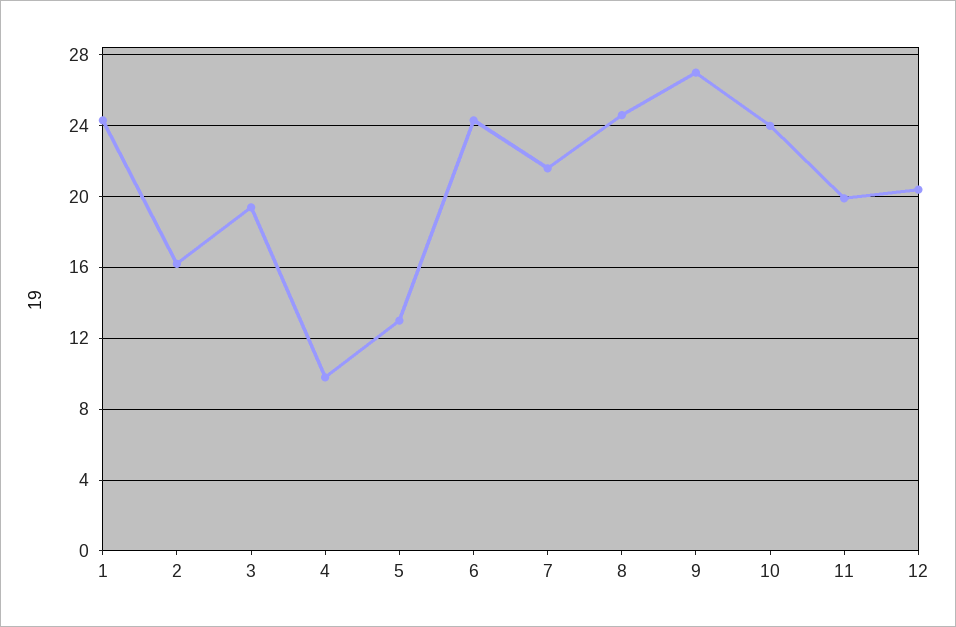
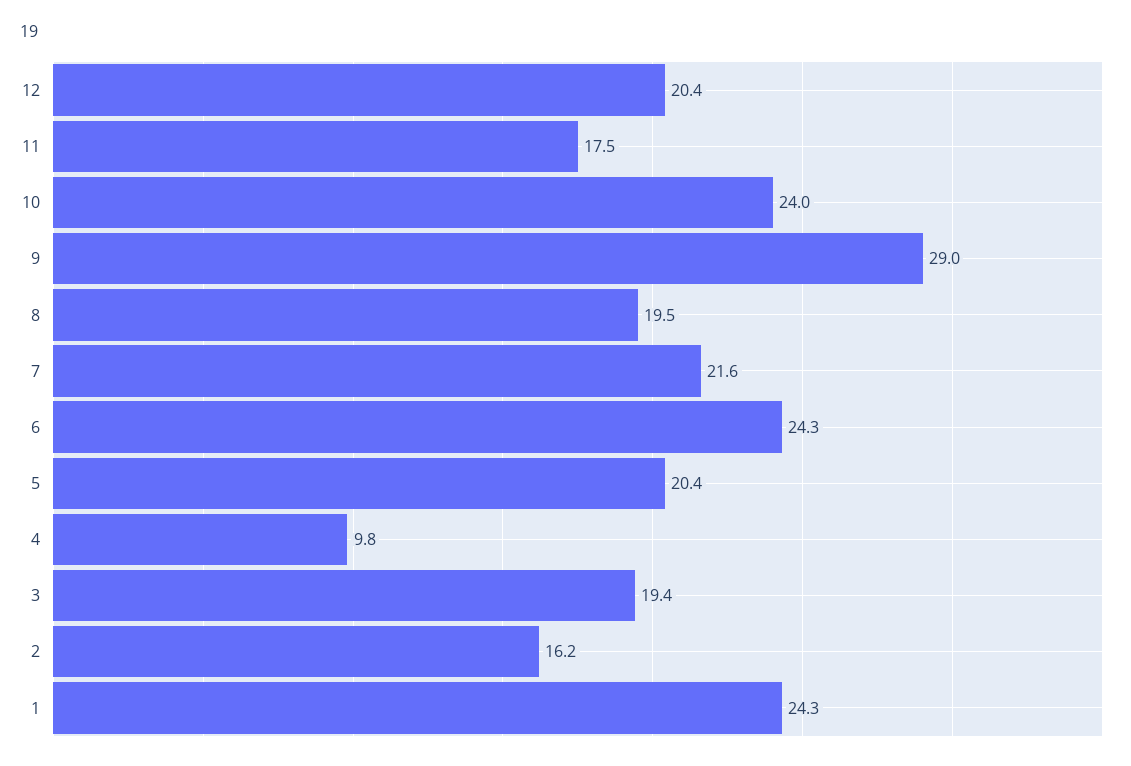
  {
    "1": 24.3,
    "2": 16.2,
    "3": 19.4,
    "4": 9.8,
-   "5": 13,
+   "5": 20.4,
    "6": 24.3,
    "7": 21.6,
-   "8": 24.5,
+   "8": 19.5,
-   "9": 27,
+   "9": 29,
    "10": 24,
-   "11": 20,
+   "11": 17.5,
    "12": 20.4
  }

